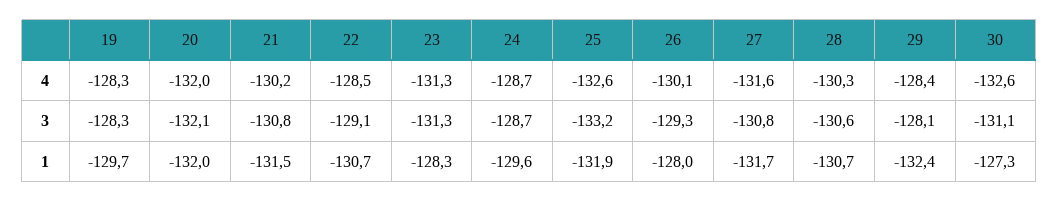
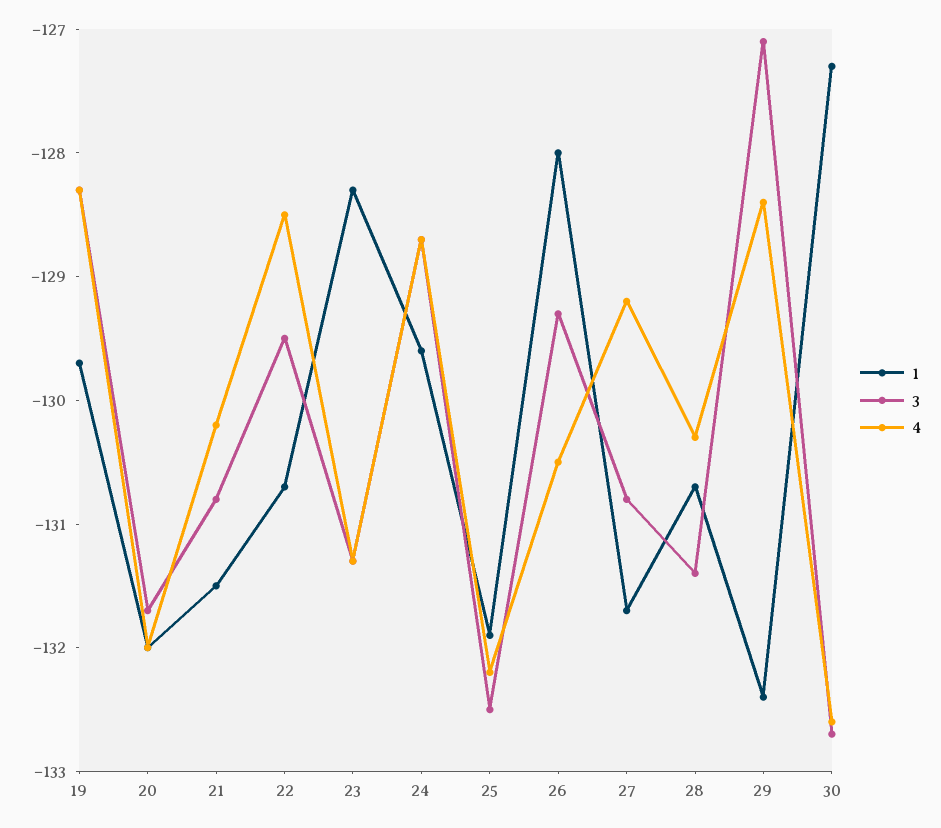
  {
    "4": {
      "19": -128.3,
      "20": -132,
      "21": -130.2,
      "22": -128.5,
      "23": -131.3,
      "24": -128.7,
-     "25": -132.6,
+     "25": -132.2,
-     "26": -130.1,
+     "26": -130.5,
-     "27": -131.6,
+     "27": -129.2,
      "28": -130.3,
      "29": -128.4,
      "30": -132.6
    },
    "3": {
      "19": -128.3,
-     "20": -132.1,
+     "20": -131.7,
      "21": -130.8,
-     "22": -129.1,
+     "22": -129.5,
      "23": -131.3,
      "24": -128.7,
-     "25": -133.2,
+     "25": -132.5,
      "26": -129.3,
      "27": -130.8,
-     "28": -130.6,
+     "28": -131.4,
-     "29": -128.1,
+     "29": -127.1,
-     "30": -131.1
+     "30": -132.7
    },
    "1": {
      "19": -129.7,
      "20": -132,
      "21": -131.5,
      "22": -130.7,
      "23": -128.3,
      "24": -129.6,
      "25": -131.9,
      "26": -128,
      "27": -131.7,
      "28": -130.7,
      "29": -132.4,
      "30": -127.3
    }
  }

